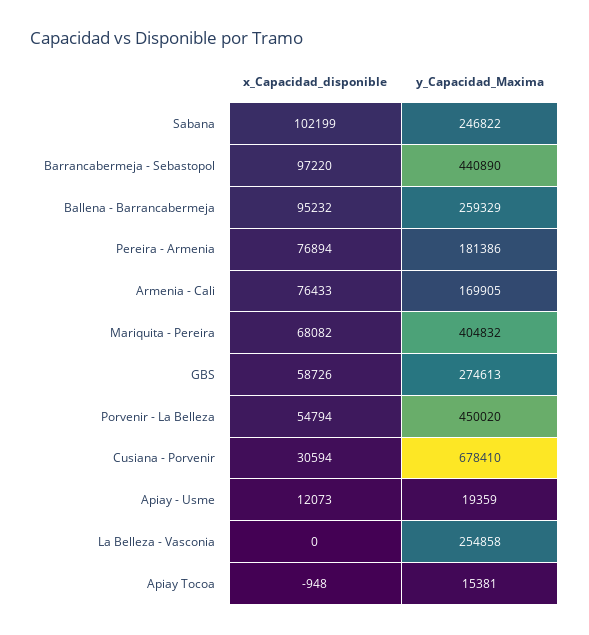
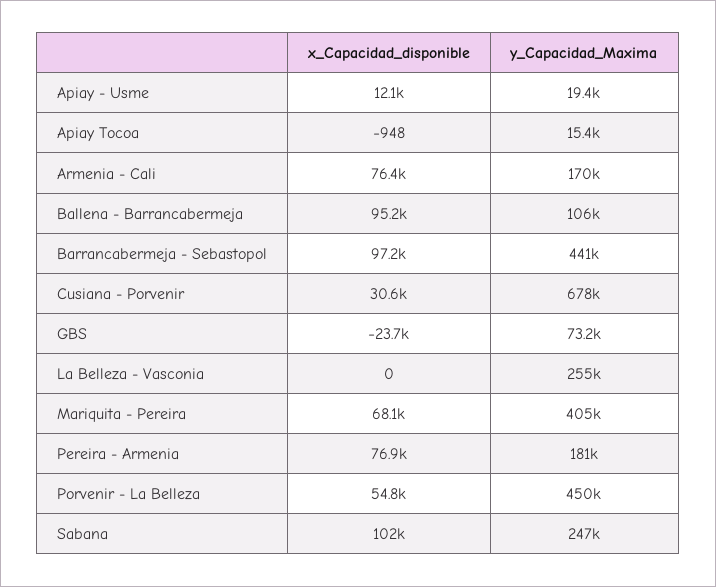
  {
    "x_Capacidad_disponible": {
      "Sabana": 102199,
      "Barrancabermeja - Sebastopol": 97220,
      "Ballena - Barrancabermeja": 95232,
      "Pereira - Armenia": 76894,
      "Armenia - Cali": 76433,
      "Mariquita - Pereira": 68082,
-     "GBS": 58726,
+     "GBS": -23700,
      "Porvenir - La Belleza": 54794,
      "Cusiana - Porvenir": 30594,
      "Apiay - Usme": 12073,
      "La Belleza - Vasconia": 0,
      "Apiay Tocoa": -948
    },
    "y_Capacidad_Maxima": {
      "Sabana": 246822,
      "Barrancabermeja - Sebastopol": 440890,
-     "Ballena - Barrancabermeja": 259329,
+     "Ballena - Barrancabermeja": 106000,
      "Pereira - Armenia": 181386,
      "Armenia - Cali": 169905,
      "Mariquita - Pereira": 404832,
-     "GBS": 274613,
+     "GBS": 73200,
      "Porvenir - La Belleza": 450020,
      "Cusiana - Porvenir": 678410,
      "Apiay - Usme": 19359,
      "La Belleza - Vasconia": 254858,
      "Apiay Tocoa": 15381
    }
  }

